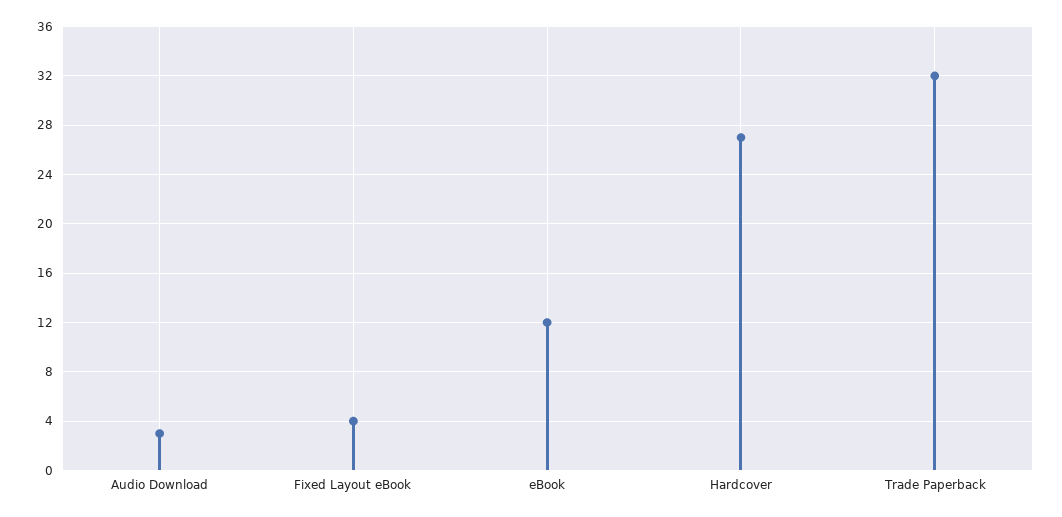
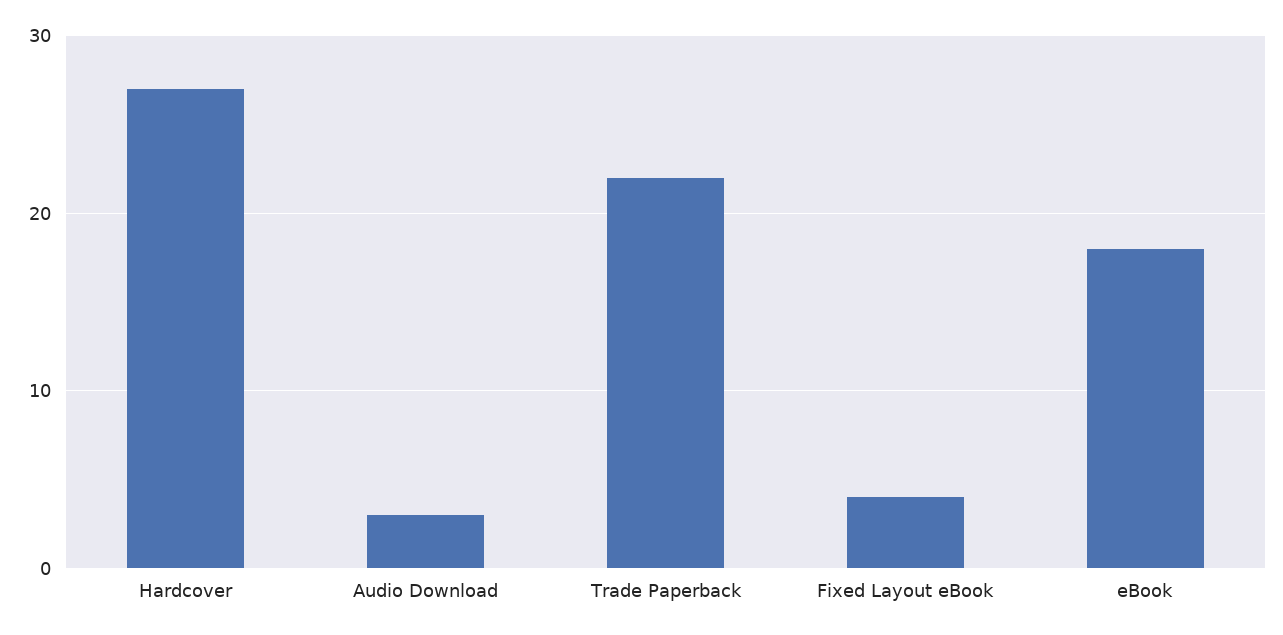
  {
    "Audio Download": 3,
    "Fixed Layout eBook": 4,
-   "eBook": 12,
+   "eBook": 18,
    "Hardcover": 27,
-   "Trade Paperback": 32
+   "Trade Paperback": 22
  }

